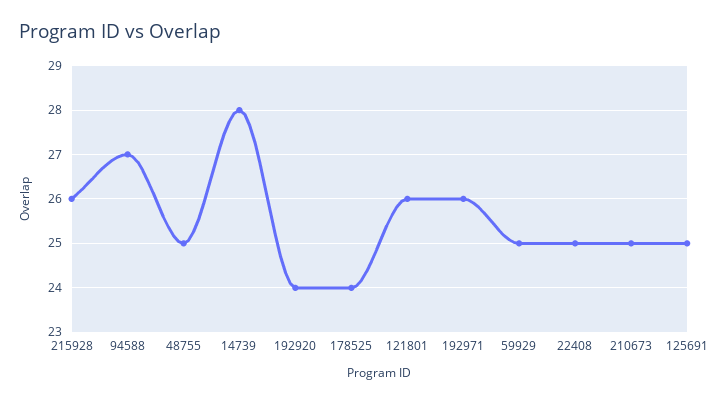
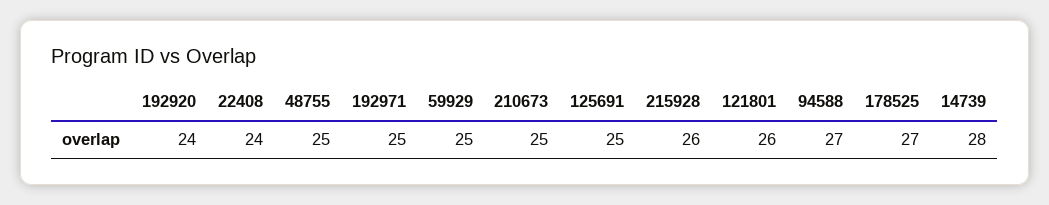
  {
    "215928": 26,
    "94588": 27,
    "48755": 25,
    "14739": 28,
    "192920": 24,
-   "178525": 24,
+   "178525": 27,
    "121801": 26,
-   "192971": 26,
+   "192971": 25,
    "59929": 25,
-   "22408": 25,
+   "22408": 24,
    "210673": 25,
    "125691": 25
  }

